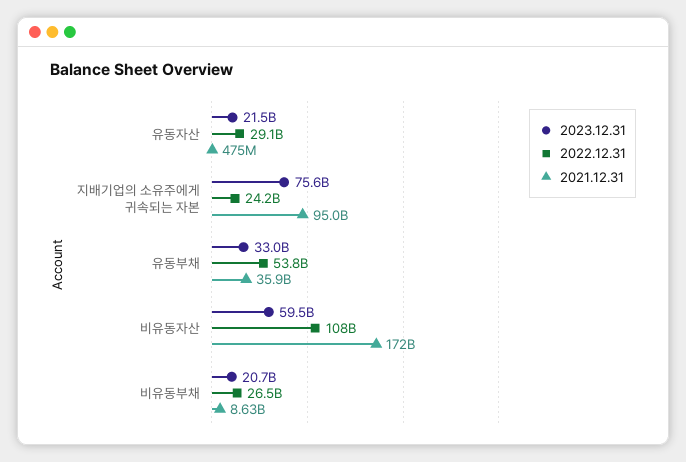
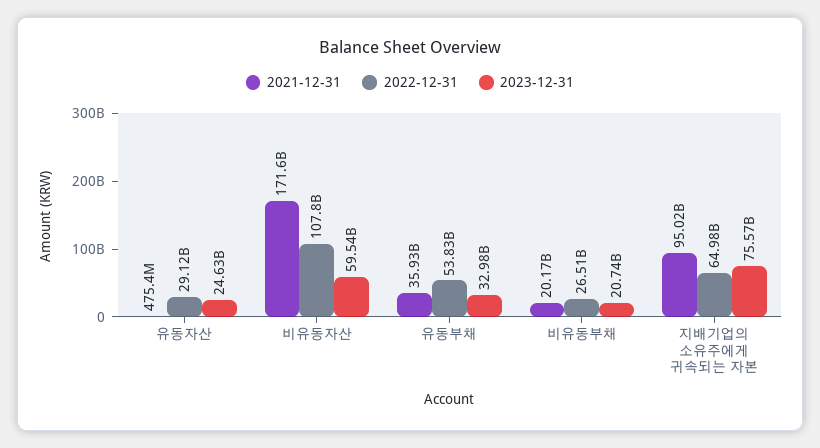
  {
    "2023.12.31": {
-     "유동자산": 21500000000,
+     "유동자산": 24630000000,
      "지배기업의 소유주에게 귀속되는 자본": 75570000000,
      "유동부채": 32980000000,
      "비유동자산": 59540000000,
      "비유동부채": 20740000000
    },
    "2022.12.31": {
      "유동자산": 29120000000,
-     "지배기업의 소유주에게 귀속되는 자본": 24200000000,
+     "지배기업의 소유주에게 귀속되는 자본": 64980000000,
      "유동부채": 53830000000,
      "비유동자산": 107800000000,
      "비유동부채": 26510000000
    },
    "2021.12.31": {
      "유동자산": 475400000,
      "지배기업의 소유주에게 귀속되는 자본": 95020000000,
      "유동부채": 35930000000,
      "비유동자산": 171600000000,
-     "비유동부채": 8630000000
+     "비유동부채": 20170000000
    }
  }

